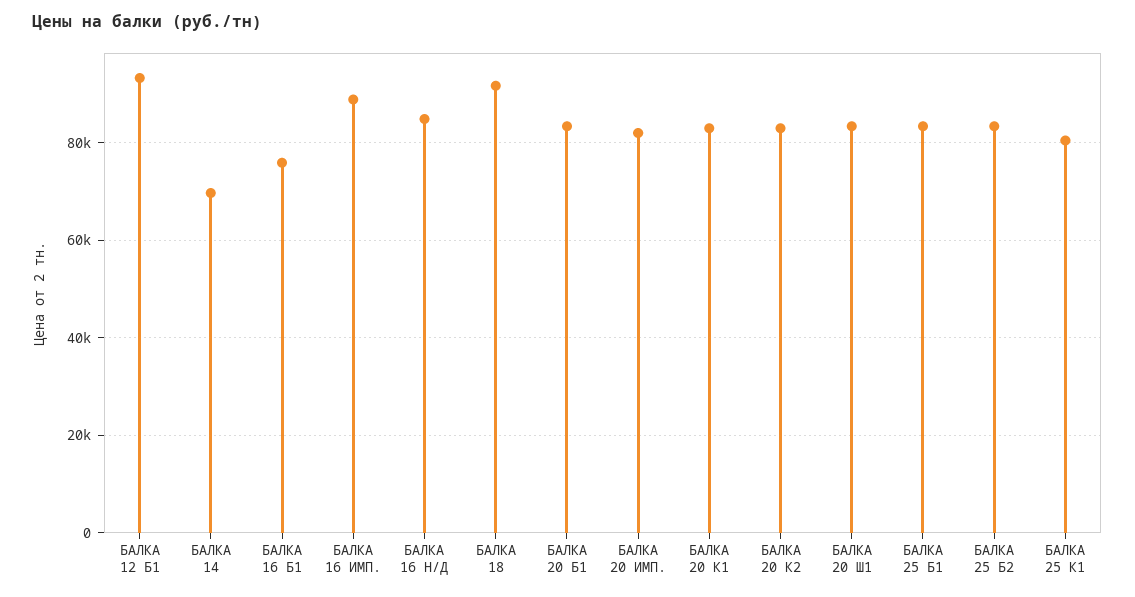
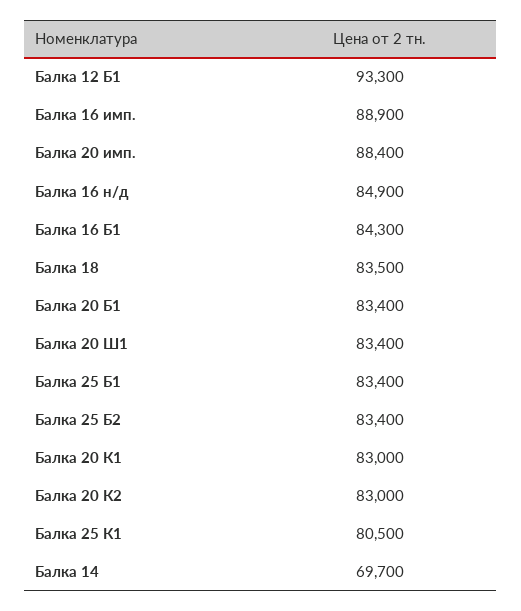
  {
    "БАЛКА 12 Б1": 93300,
    "БАЛКА 14": 69700,
-   "БАЛКА 16 Б1": 76000,
+   "БАЛКА 16 Б1": 84300,
    "БАЛКА 16 ИМП.": 88900,
    "БАЛКА 16 Н/Д": 84900,
-   "БАЛКА 18": 92000,
+   "БАЛКА 18": 83500,
    "БАЛКА 20 Б1": 83400,
-   "БАЛКА 20 ИМП.": 82000,
+   "БАЛКА 20 ИМП.": 88400,
    "БАЛКА 20 К1": 83000,
    "БАЛКА 20 К2": 83000,
    "БАЛКА 20 Ш1": 83400,
    "БАЛКА 25 Б1": 83400,
    "БАЛКА 25 Б2": 83400,
    "БАЛКА 25 К1": 80500
  }

